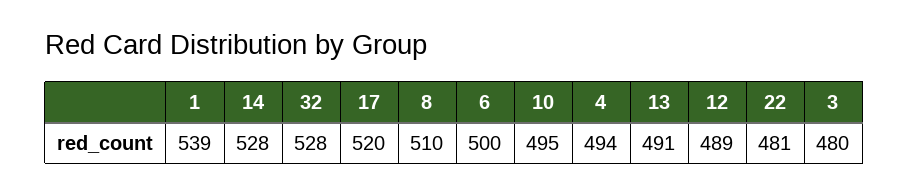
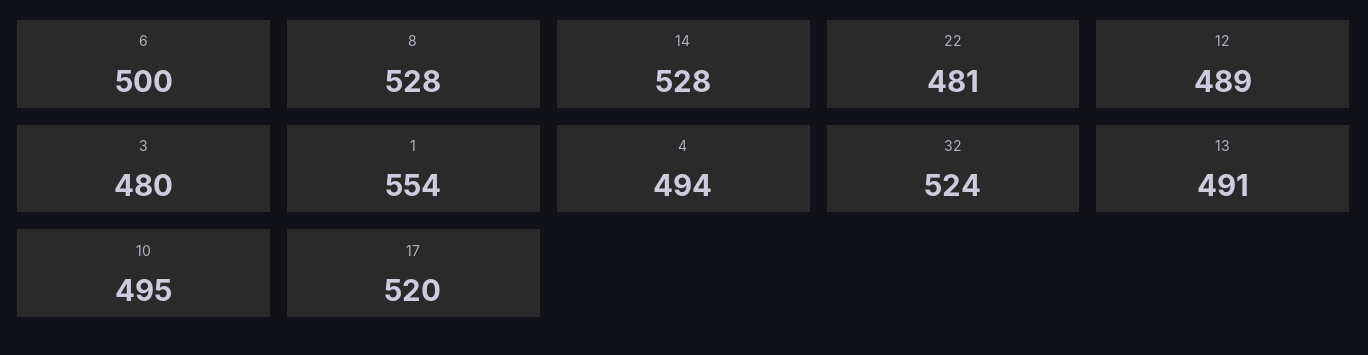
  {
-   "1": 539,
+   "1": 554,
    "14": 528,
-   "32": 528,
+   "32": 524,
    "17": 520,
-   "8": 510,
+   "8": 528,
    "6": 500,
    "10": 495,
    "4": 494,
    "13": 491,
    "12": 489,
    "22": 481,
    "3": 480
  }

